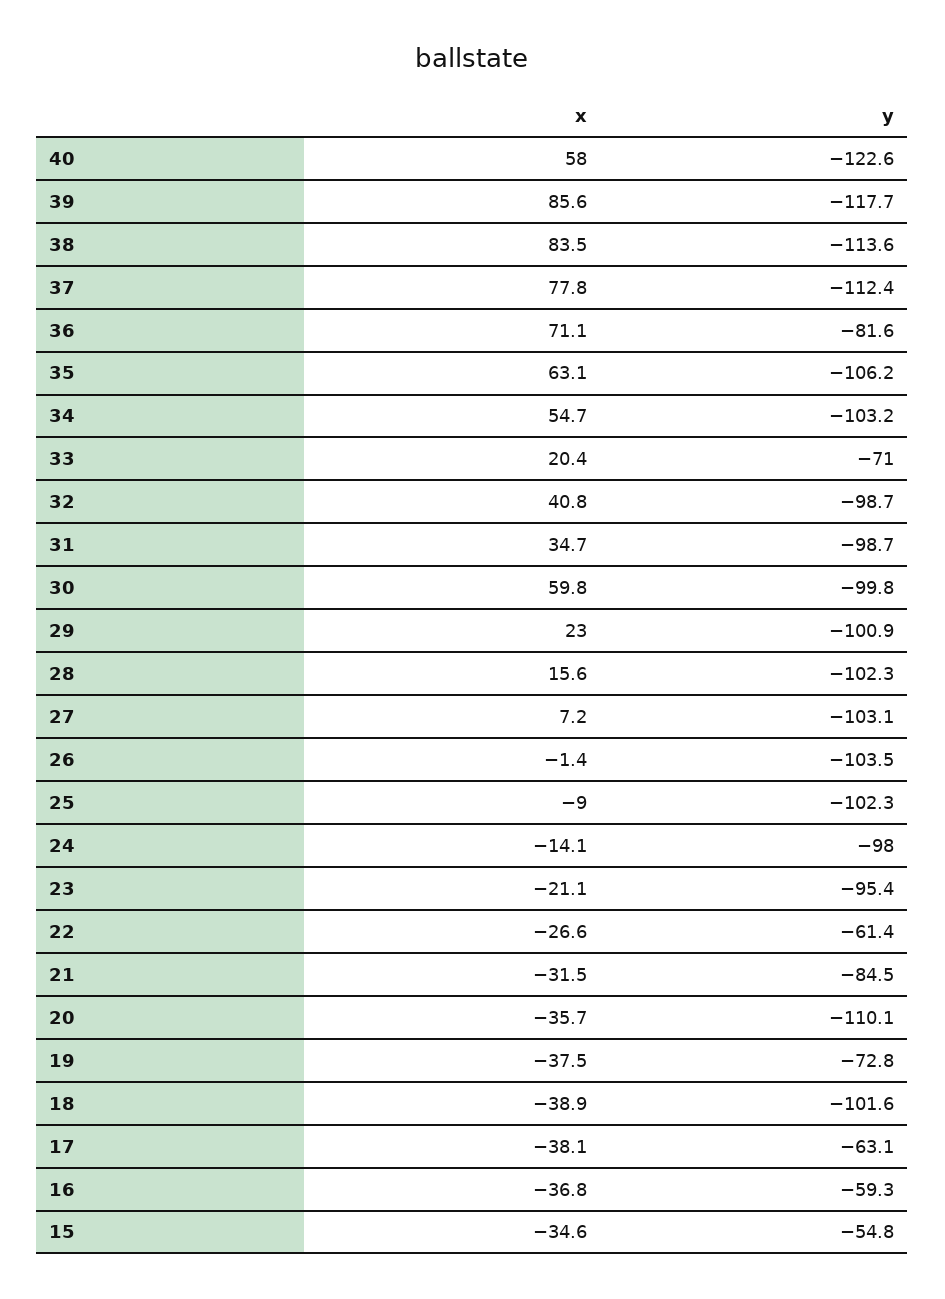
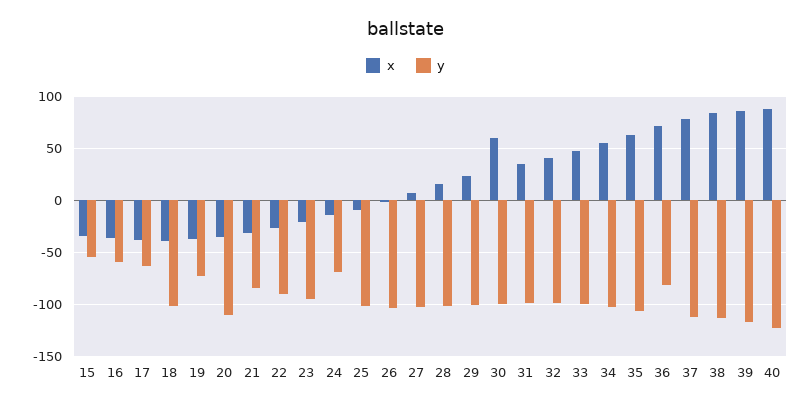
  {
    "x": {
-     "40": 58,
+     "40": 90,
      "39": 85.6,
      "38": 83.5,
      "37": 77.8,
      "36": 71.1,
      "35": 63.1,
      "34": 54.7,
-     "33": 20.4,
+     "33": 50,
      "32": 40.8,
      "31": 34.7,
      "30": 59.8,
      "29": 23,
      "28": 15.6,
      "27": 7.2,
      "26": -1.4,
      "25": -9,
      "24": -14.1,
      "23": -21.1,
      "22": -26.6,
      "21": -31.5,
      "20": -35.7,
      "19": -37.5,
      "18": -38.9,
      "17": -38.1,
      "16": -36.8,
      "15": -34.6
    },
    "y": {
      "40": -122.6,
      "39": -117.7,
      "38": -113.6,
      "37": -112.4,
      "36": -81.6,
      "35": -106.2,
      "34": -103.2,
-     "33": -71,
+     "33": -100,
      "32": -98.7,
      "31": -98.7,
      "30": -99.8,
      "29": -100.9,
      "28": -102.3,
      "27": -103.1,
      "26": -103.5,
      "25": -102.3,
-     "24": -98,
+     "24": -70,
      "23": -95.4,
-     "22": -61.4,
+     "22": -90,
      "21": -84.5,
      "20": -110.1,
      "19": -72.8,
      "18": -101.6,
      "17": -63.1,
      "16": -59.3,
      "15": -54.8
    }
  }

